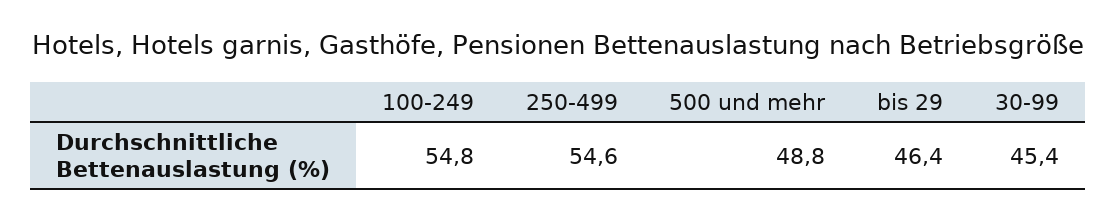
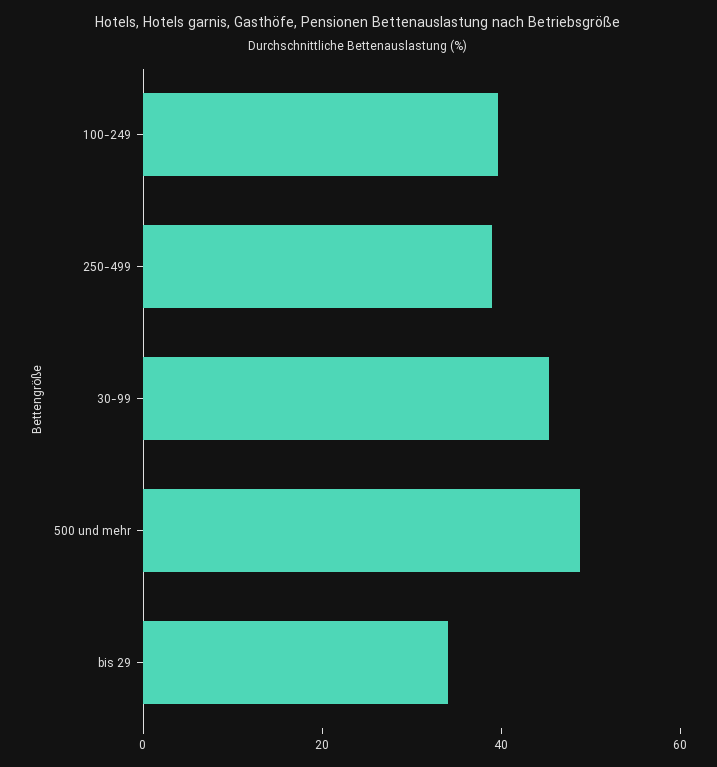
  {
-   "100-249": 54.8,
+   "100-249": 40,
-   "250-499": 54.6,
+   "250-499": 40,
    "500 und mehr": 48.8,
-   "bis 29": 46.4,
+   "bis 29": 35,
    "30-99": 45.4
  }

